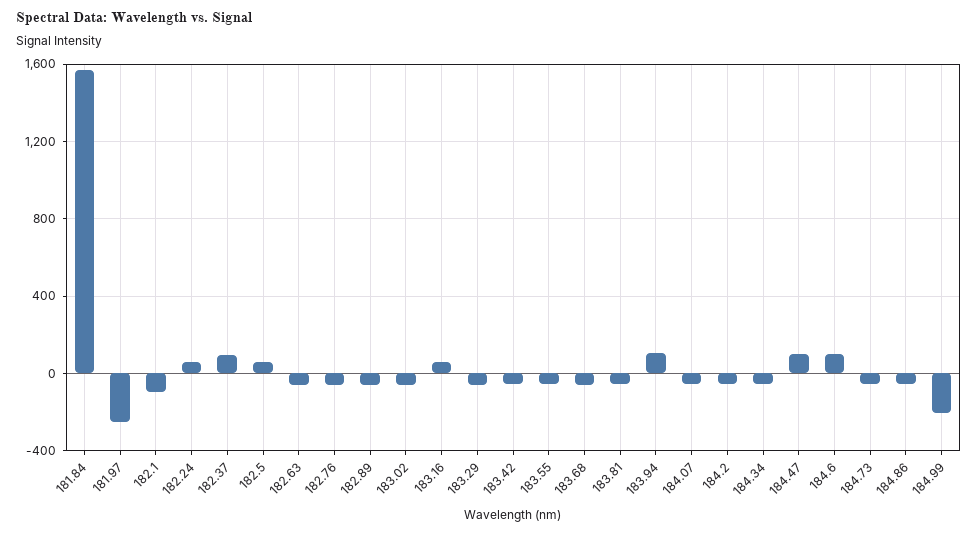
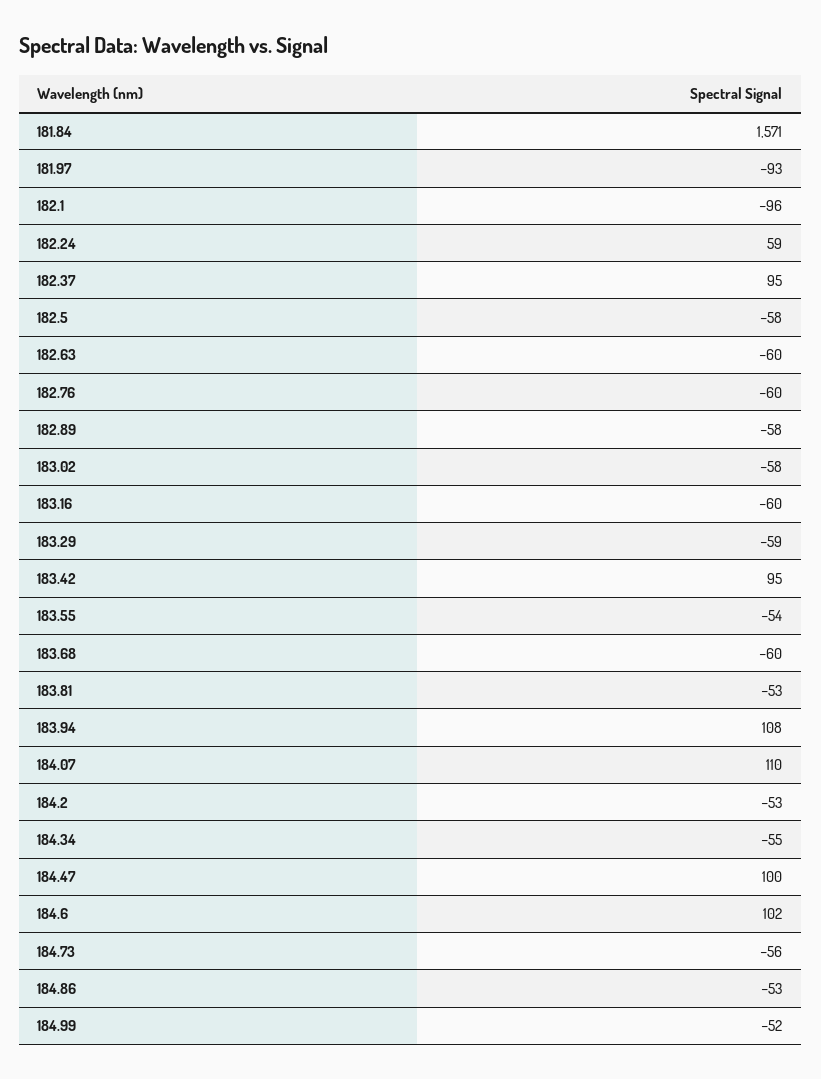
  {
    "181.84": 1571,
-   "181.97": -250,
+   "181.97": -93,
    "182.1": -96,
    "182.24": 59,
    "182.37": 95,
-   "182.5": 50,
+   "182.5": -58,
    "182.63": -60,
    "182.76": -60,
    "182.89": -58,
    "183.02": -58,
-   "183.16": 50,
+   "183.16": -60,
    "183.29": -59,
-   "183.42": -50,
+   "183.42": 95,
    "183.55": -54,
    "183.68": -60,
    "183.81": -53,
    "183.94": 108,
-   "184.07": -50,
+   "184.07": 110,
    "184.2": -53,
    "184.34": -55,
    "184.47": 100,
    "184.6": 102,
    "184.73": -56,
    "184.86": -53,
-   "184.99": -200
+   "184.99": -52
  }

